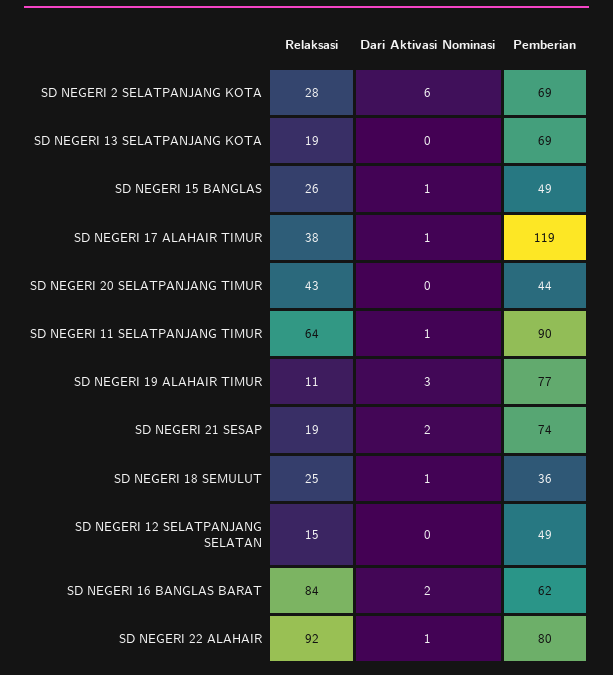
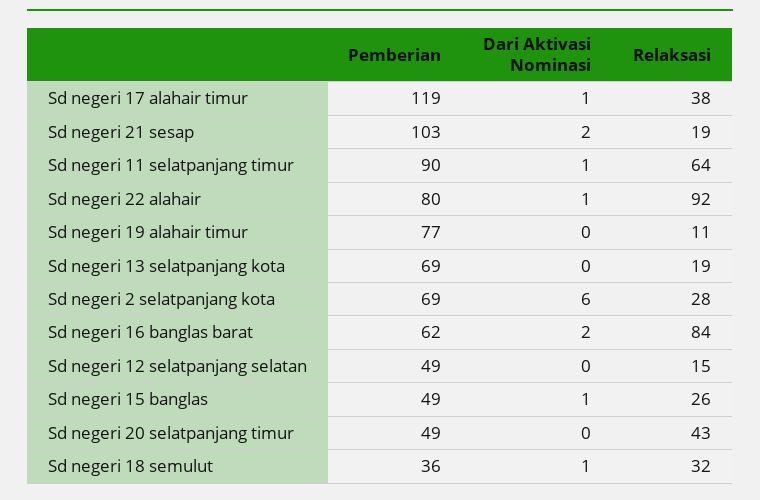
  {
    "Relaksasi": {
      "SD NEGERI 2 SELATPANJANG KOTA": 28,
      "SD NEGERI 13 SELATPANJANG KOTA": 19,
      "SD NEGERI 15 BANGLAS": 26,
      "SD NEGERI 17 ALAHAIR TIMUR": 38,
      "SD NEGERI 20 SELATPANJANG TIMUR": 43,
      "SD NEGERI 11 SELATPANJANG TIMUR": 64,
      "SD NEGERI 19 ALAHAIR TIMUR": 11,
      "SD NEGERI 21 SESAP": 19,
-     "SD NEGERI 18 SEMULUT": 25,
+     "SD NEGERI 18 SEMULUT": 32,
      "SD NEGERI 12 SELATPANJANG SELATAN": 15,
      "SD NEGERI 16 BANGLAS BARAT": 84,
      "SD NEGERI 22 ALAHAIR": 92
    },
    "Dari Aktivasi Nominasi": {
      "SD NEGERI 2 SELATPANJANG KOTA": 6,
      "SD NEGERI 13 SELATPANJANG KOTA": 0,
      "SD NEGERI 15 BANGLAS": 1,
      "SD NEGERI 17 ALAHAIR TIMUR": 1,
      "SD NEGERI 20 SELATPANJANG TIMUR": 0,
      "SD NEGERI 11 SELATPANJANG TIMUR": 1,
-     "SD NEGERI 19 ALAHAIR TIMUR": 3,
+     "SD NEGERI 19 ALAHAIR TIMUR": 0,
      "SD NEGERI 21 SESAP": 2,
      "SD NEGERI 18 SEMULUT": 1,
      "SD NEGERI 12 SELATPANJANG SELATAN": 0,
      "SD NEGERI 16 BANGLAS BARAT": 2,
      "SD NEGERI 22 ALAHAIR": 1
    },
    "Pemberian": {
      "SD NEGERI 2 SELATPANJANG KOTA": 69,
      "SD NEGERI 13 SELATPANJANG KOTA": 69,
      "SD NEGERI 15 BANGLAS": 49,
      "SD NEGERI 17 ALAHAIR TIMUR": 119,
-     "SD NEGERI 20 SELATPANJANG TIMUR": 44,
+     "SD NEGERI 20 SELATPANJANG TIMUR": 49,
      "SD NEGERI 11 SELATPANJANG TIMUR": 90,
      "SD NEGERI 19 ALAHAIR TIMUR": 77,
-     "SD NEGERI 21 SESAP": 74,
+     "SD NEGERI 21 SESAP": 103,
      "SD NEGERI 18 SEMULUT": 36,
      "SD NEGERI 12 SELATPANJANG SELATAN": 49,
      "SD NEGERI 16 BANGLAS BARAT": 62,
      "SD NEGERI 22 ALAHAIR": 80
    }
  }

